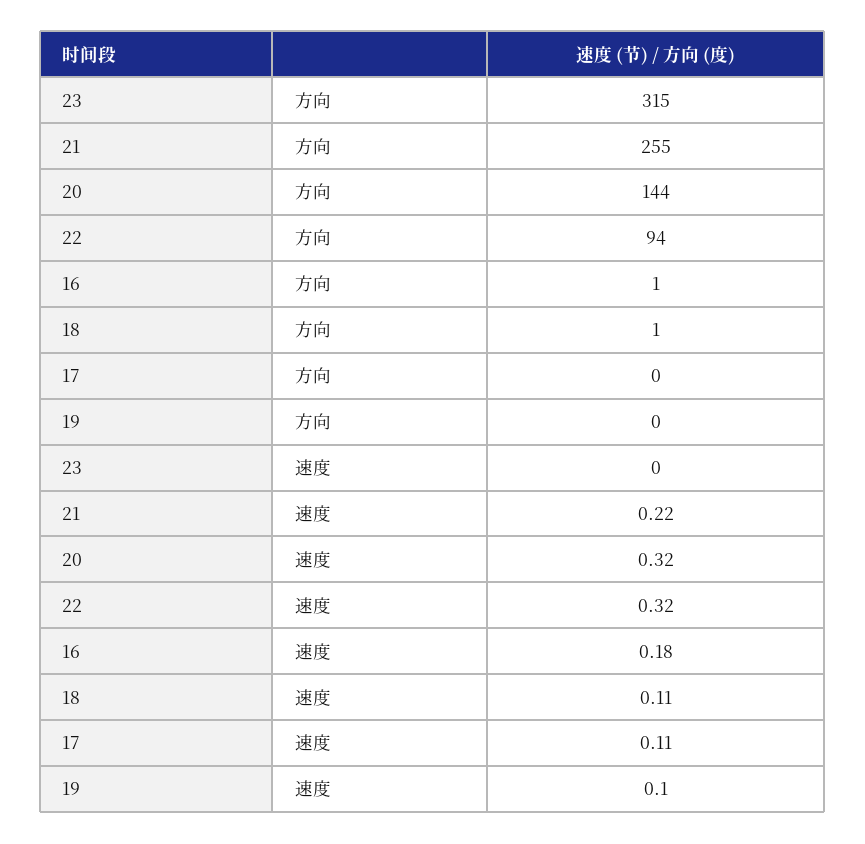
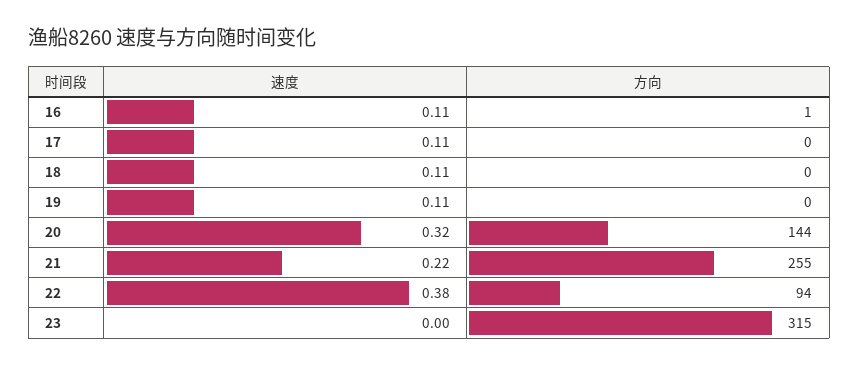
  {
    "23": {
      "方向": 315,
      "速度": 0
    },
    "21": {
      "方向": 255,
      "速度": 0.22
    },
    "20": {
      "方向": 144,
      "速度": 0.32
    },
    "22": {
      "方向": 94,
-     "速度": 0.32
+     "速度": 0.38
    },
    "16": {
      "方向": 1,
-     "速度": 0.18
+     "速度": 0.11
    },
    "18": {
-     "方向": 1,
+     "方向": 0,
      "速度": 0.11
    },
    "17": {
      "方向": 0,
      "速度": 0.11
    },
    "19": {
      "方向": 0,
-     "速度": 0.1
+     "速度": 0.11
    }
  }

